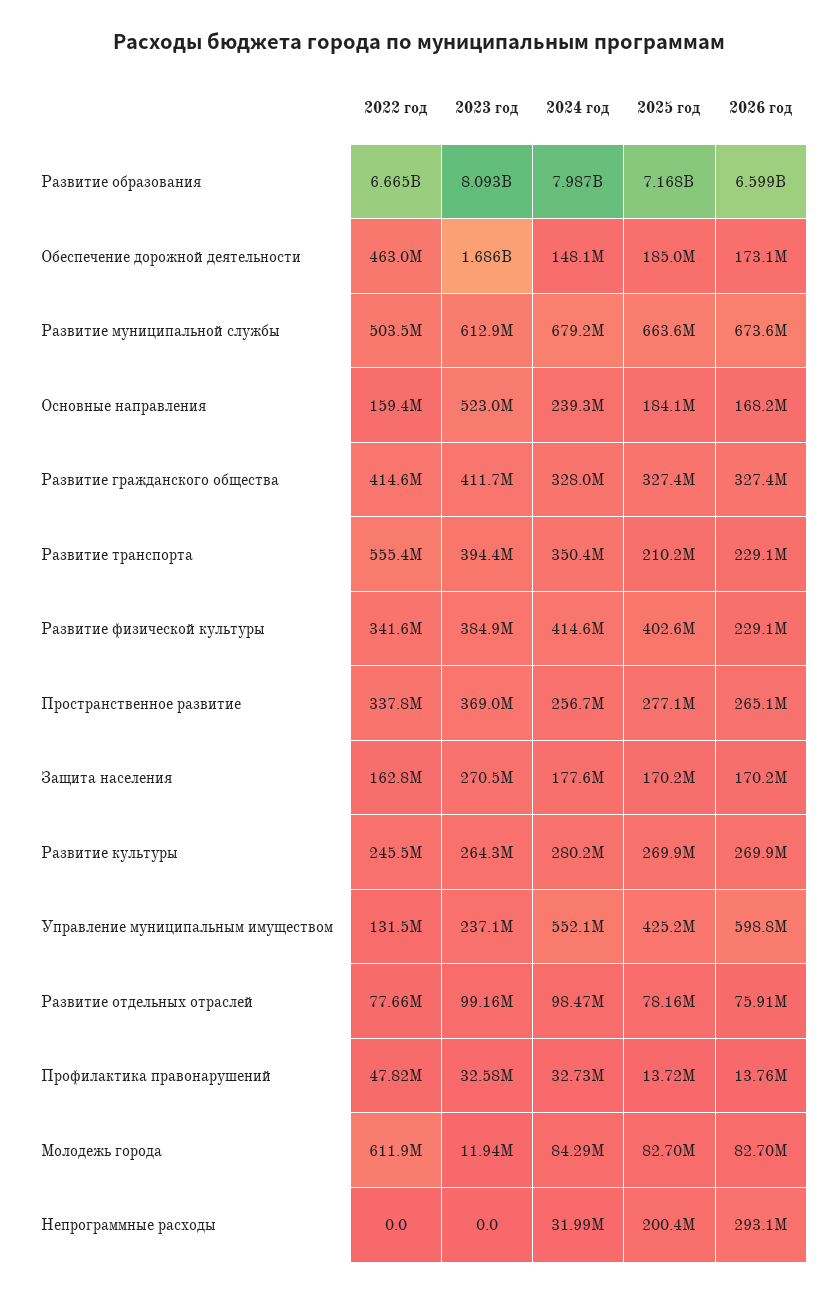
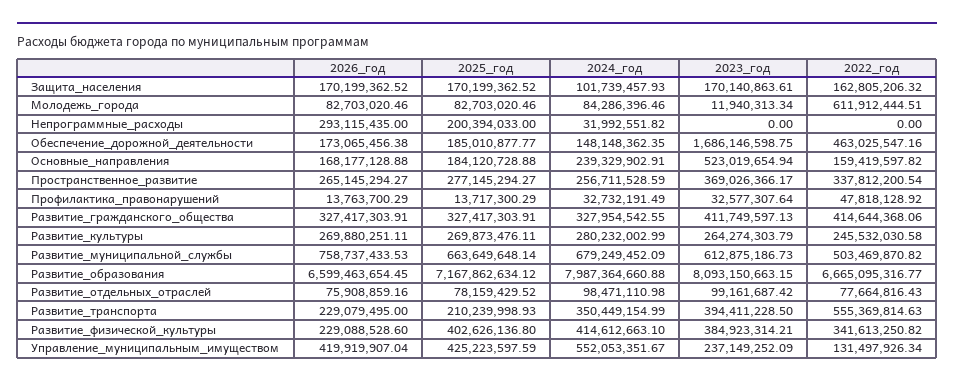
  {
    "2022 год": {
      "Развитие образования": 6665095316.77,
      "Обеспечение дорожной деятельности": 463025547.16,
      "Развитие муниципальной службы": 503469870.82,
      "Основные направления": 159419597.82,
      "Развитие гражданского общества": 414644368.06,
      "Развитие транспорта": 555369814.63,
      "Развитие физической культуры": 341613250.82,
      "Пространственное развитие": 337812200.54,
      "Защита населения": 162805206.32,
      "Развитие культуры": 245532030.58,
      "Управление муниципальным имуществом": 131497926.34,
      "Развитие отдельных отраслей": 77664816.43,
      "Профилактика правонарушений": 47818128.92,
      "Молодежь города": 611912444.51,
      "Непрограммные расходы": 0
    },
    "2023 год": {
      "Развитие образования": 8093150663.15,
      "Обеспечение дорожной деятельности": 1686146598.75,
      "Развитие муниципальной службы": 612875186.73,
      "Основные направления": 523019654.94,
      "Развитие гражданского общества": 411749597.13,
      "Развитие транспорта": 394411228.5,
      "Развитие физической культуры": 384923314.21,
      "Пространственное развитие": 369026366.17,
-     "Защита населения": 270500000,
+     "Защита населения": 170140863.61,
      "Развитие культуры": 264274303.79,
      "Управление муниципальным имуществом": 237149252.09,
      "Развитие отдельных отраслей": 99161687.42,
      "Профилактика правонарушений": 32577307.64,
      "Молодежь города": 11940313.34,
      "Непрограммные расходы": 0
    },
    "2024 год": {
      "Развитие образования": 7987364660.88,
      "Обеспечение дорожной деятельности": 148148362.35,
      "Развитие муниципальной службы": 679249452.09,
      "Основные направления": 239329902.91,
      "Развитие гражданского общества": 327954542.55,
      "Развитие транспорта": 350449154.99,
      "Развитие физической культуры": 414612663.1,
      "Пространственное развитие": 256711528.59,
-     "Защита населения": 177600000,
+     "Защита населения": 101739457.93,
      "Развитие культуры": 280232002.99,
      "Управление муниципальным имуществом": 552053351.67,
      "Развитие отдельных отраслей": 98471110.98,
      "Профилактика правонарушений": 32732191.49,
      "Молодежь города": 84286396.46,
      "Непрограммные расходы": 31992551.82
    },
    "2025 год": {
      "Развитие образования": 7167862634.12,
      "Обеспечение дорожной деятельности": 185010877.77,
      "Развитие муниципальной службы": 663649648.14,
      "Основные направления": 184120728.88,
      "Развитие гражданского общества": 327417303.91,
      "Развитие транспорта": 210239998.93,
      "Развитие физической культуры": 402626136.8,
      "Пространственное развитие": 277145294.27,
      "Защита населения": 170199362.52,
      "Развитие культуры": 269873476.11,
      "Управление муниципальным имуществом": 425223597.59,
      "Развитие отдельных отраслей": 78159429.52,
      "Профилактика правонарушений": 13717300.29,
      "Молодежь города": 82703020.46,
      "Непрограммные расходы": 200394033
    },
    "2026 год": {
      "Развитие образования": 6599463654.45,
      "Обеспечение дорожной деятельности": 173065456.38,
-     "Развитие муниципальной службы": 673600000,
+     "Развитие муниципальной службы": 758737433.53,
      "Основные направления": 168177128.88,
      "Развитие гражданского общества": 327417303.91,
      "Развитие транспорта": 229079495,
      "Развитие физической культуры": 229088528.6,
      "Пространственное развитие": 265145294.27,
      "Защита населения": 170199362.52,
      "Развитие культуры": 269880251.11,
-     "Управление муниципальным имуществом": 598800000,
+     "Управление муниципальным имуществом": 419919907.04,
      "Развитие отдельных отраслей": 75908859.16,
      "Профилактика правонарушений": 13763700.29,
      "Молодежь города": 82703020.46,
      "Непрограммные расходы": 293115435
    }
  }

